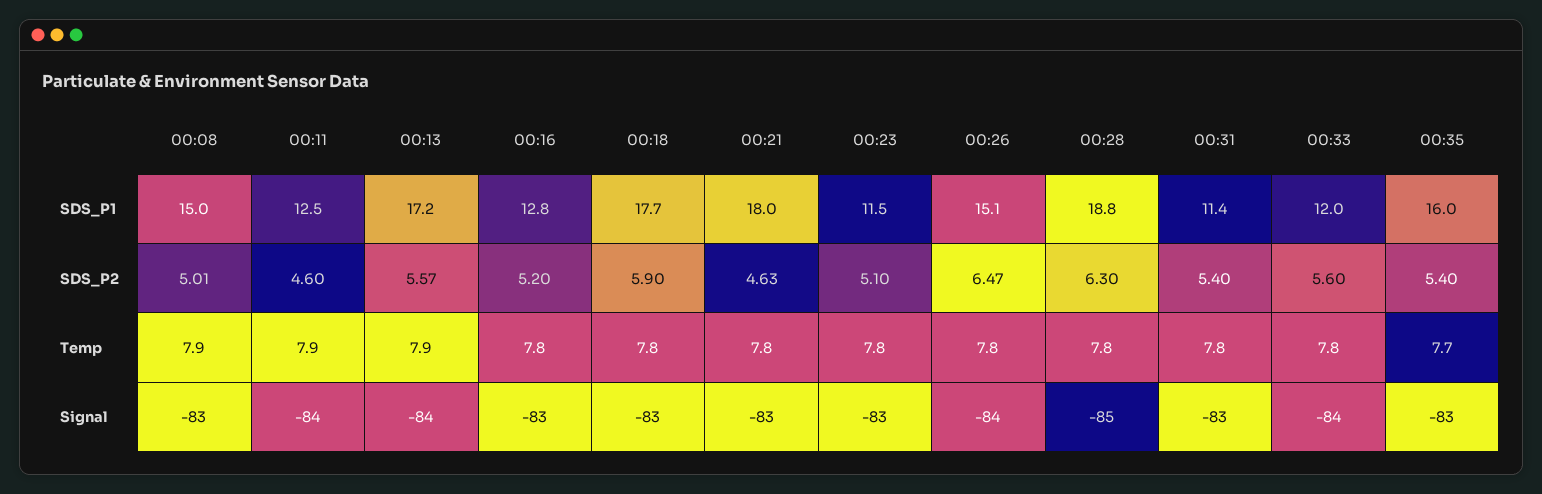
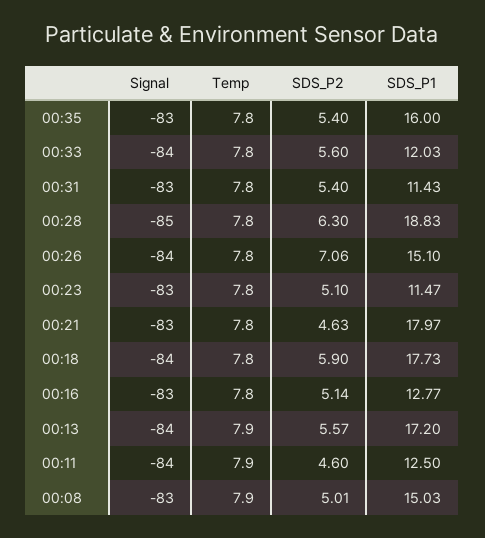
  {
    "00:08": {
      "SDS_P1": 15.03,
      "SDS_P2": 5.01,
      "Temp": 7.9,
      "Signal": -83
    },
    "00:11": {
      "SDS_P1": 12.5,
      "SDS_P2": 4.6,
      "Temp": 7.9,
      "Signal": -84
    },
    "00:13": {
      "SDS_P1": 17.2,
      "SDS_P2": 5.57,
      "Temp": 7.9,
      "Signal": -84
    },
    "00:16": {
      "SDS_P1": 12.77,
-     "SDS_P2": 5.2,
+     "SDS_P2": 5.14,
      "Temp": 7.8,
      "Signal": -83
    },
    "00:18": {
      "SDS_P1": 17.73,
      "SDS_P2": 5.9,
      "Temp": 7.8,
-     "Signal": -83
+     "Signal": -84
    },
    "00:21": {
      "SDS_P1": 17.97,
      "SDS_P2": 4.63,
      "Temp": 7.8,
      "Signal": -83
    },
    "00:23": {
      "SDS_P1": 11.47,
      "SDS_P2": 5.1,
      "Temp": 7.8,
      "Signal": -83
    },
    "00:26": {
      "SDS_P1": 15.1,
-     "SDS_P2": 6.47,
+     "SDS_P2": 7.06,
      "Temp": 7.8,
      "Signal": -84
    },
    "00:28": {
      "SDS_P1": 18.83,
      "SDS_P2": 6.3,
      "Temp": 7.8,
      "Signal": -85
    },
    "00:31": {
      "SDS_P1": 11.43,
      "SDS_P2": 5.4,
      "Temp": 7.8,
      "Signal": -83
    },
    "00:33": {
      "SDS_P1": 12.03,
      "SDS_P2": 5.6,
      "Temp": 7.8,
      "Signal": -84
    },
    "00:35": {
      "SDS_P1": 16,
      "SDS_P2": 5.4,
-     "Temp": 7.7,
+     "Temp": 7.8,
      "Signal": -83
    }
  }

